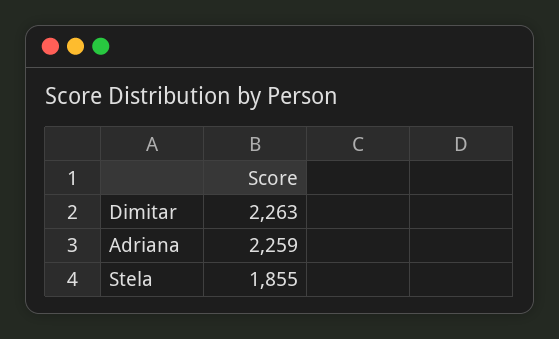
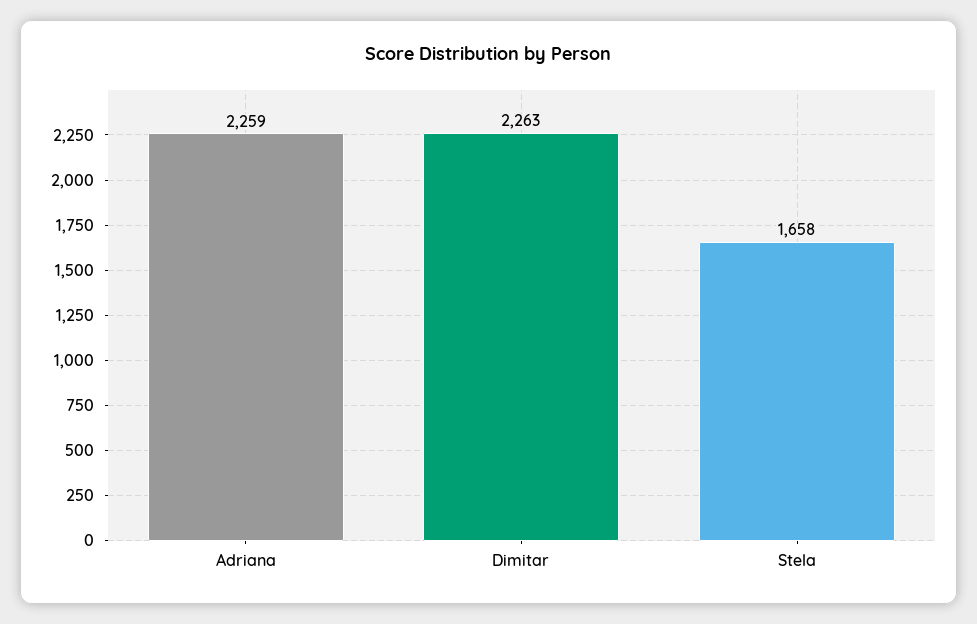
  {
    "Dimitar": 2263,
    "Adriana": 2259,
-   "Stela": 1855
+   "Stela": 1658
  }

